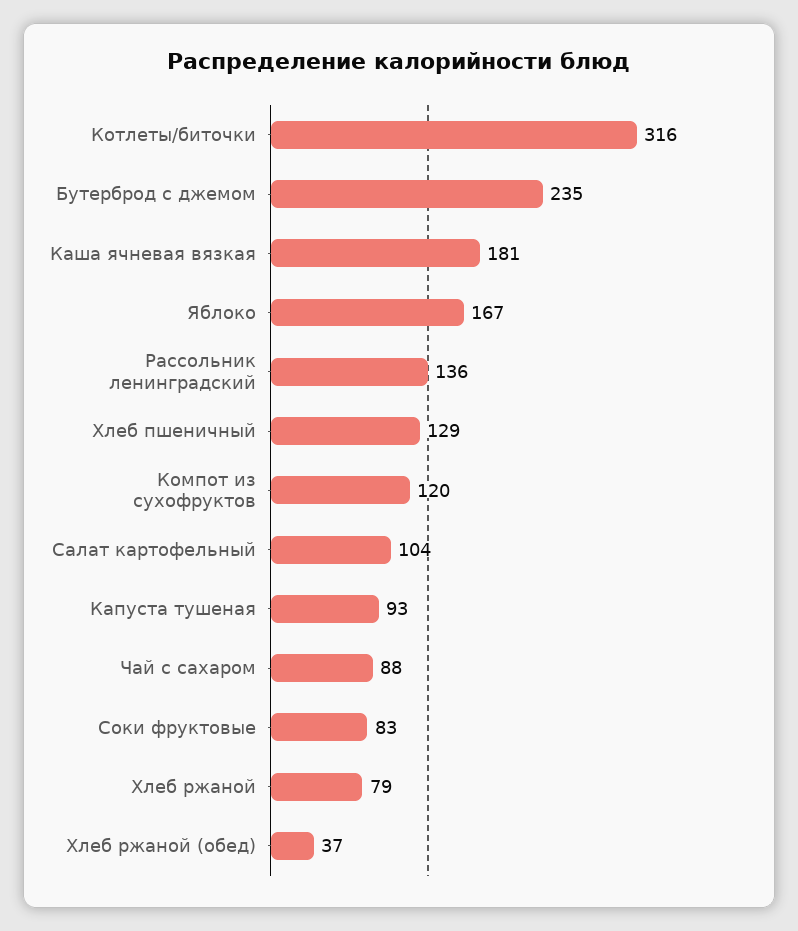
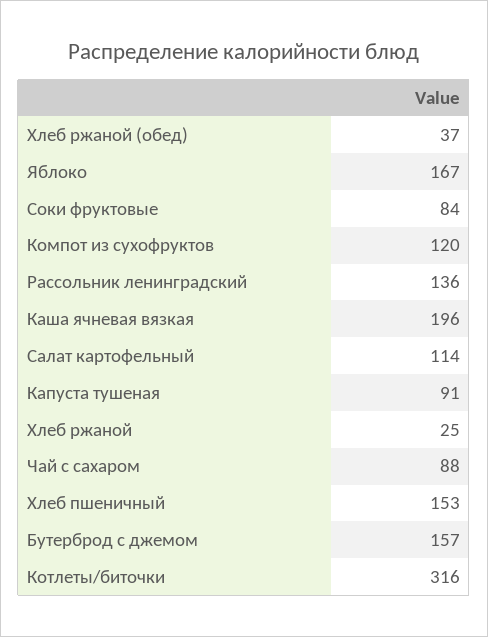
  {
    "Котлеты/биточки": 316,
-   "Бутерброд с джемом": 235,
+   "Бутерброд с джемом": 157,
-   "Каша ячневая вязкая": 181,
+   "Каша ячневая вязкая": 196,
    "Яблоко": 167,
    "Рассольник ленинградский": 136,
-   "Хлеб пшеничный": 129,
+   "Хлеб пшеничный": 153,
    "Компот из сухофруктов": 120,
-   "Салат картофельный": 104,
+   "Салат картофельный": 114,
-   "Капуста тушеная": 93,
+   "Капуста тушеная": 91,
    "Чай с сахаром": 88,
-   "Соки фруктовые": 83,
+   "Соки фруктовые": 84,
-   "Хлеб ржаной": 79,
+   "Хлеб ржаной": 25,
    "Хлеб ржаной (обед)": 37
  }

